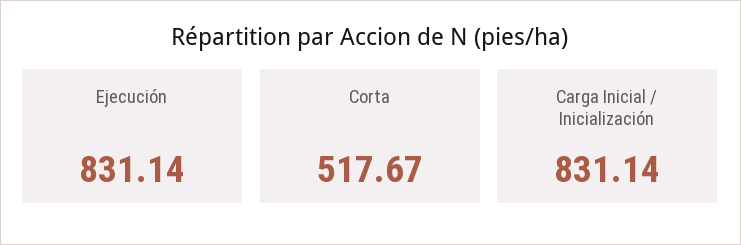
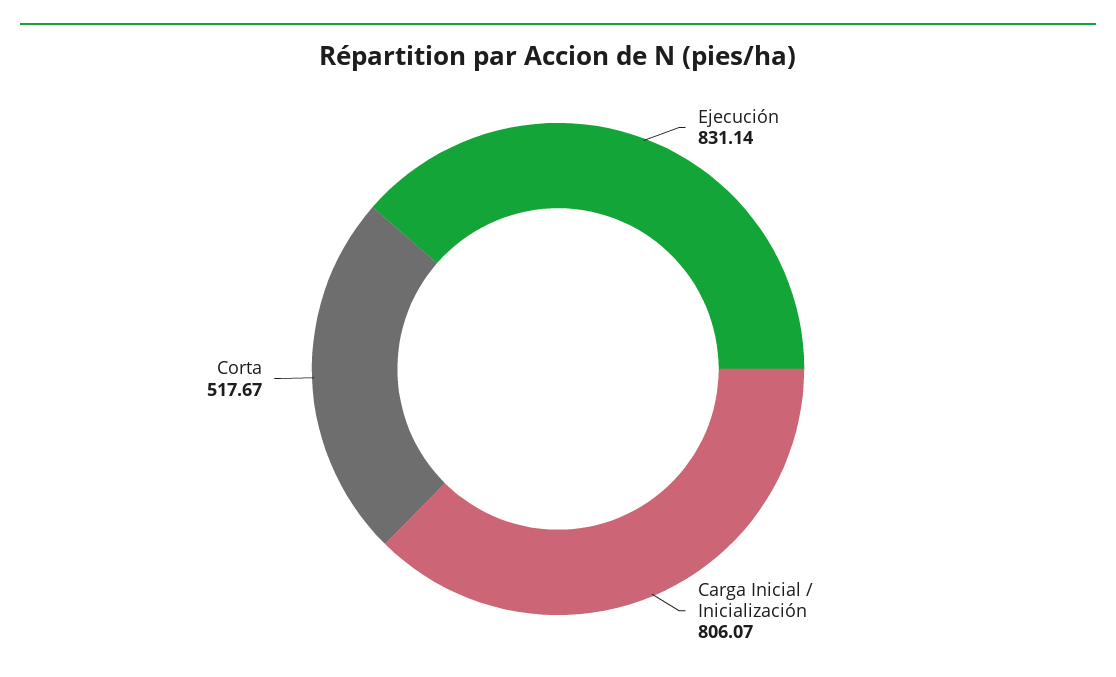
  {
    "Ejecución": 831.14,
    "Corta": 517.67,
-   "Carga Inicial / Inicialización": 831.14
+   "Carga Inicial / Inicialización": 806.07
  }

